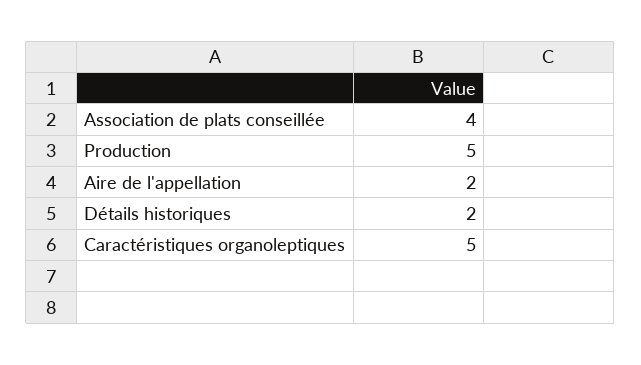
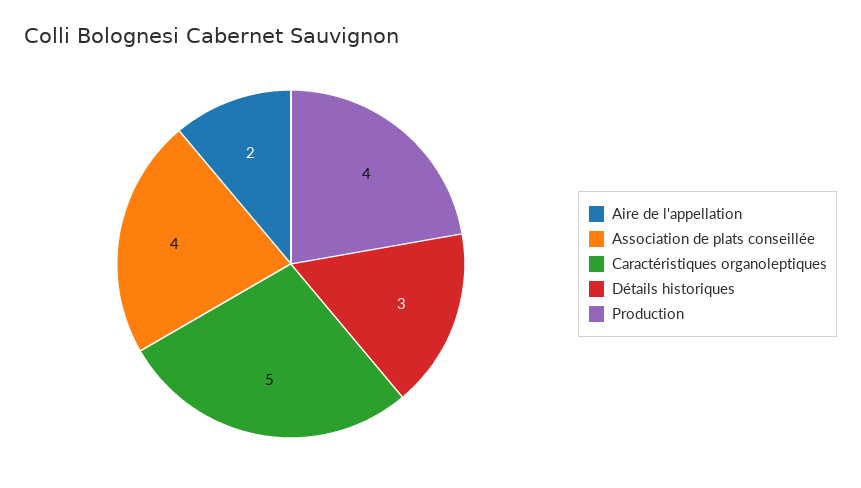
  {
    "Association de plats conseillée": 4,
-   "Production": 5,
+   "Production": 4,
    "Aire de l'appellation": 2,
-   "Détails historiques": 2,
+   "Détails historiques": 3,
    "Caractéristiques organoleptiques": 5
  }

